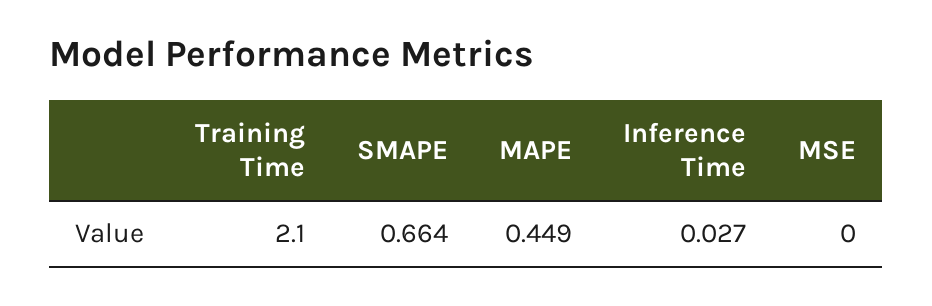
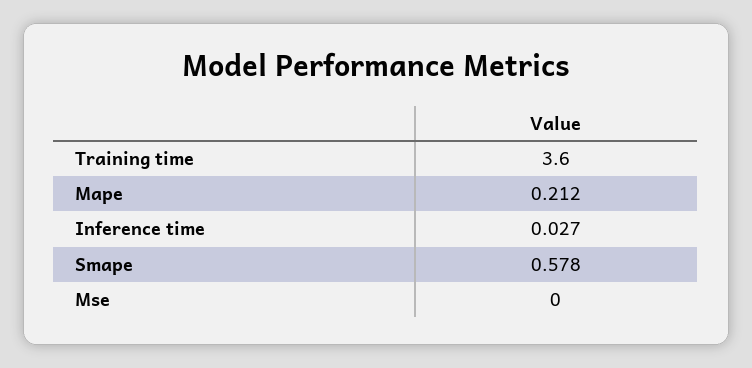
  {
-   "Training Time": 2.1,
+   "Training Time": 3.6,
-   "SMAPE": 0.664,
+   "SMAPE": 0.578,
-   "MAPE": 0.449,
+   "MAPE": 0.212,
    "Inference Time": 0.027,
    "MSE": 0
  }

